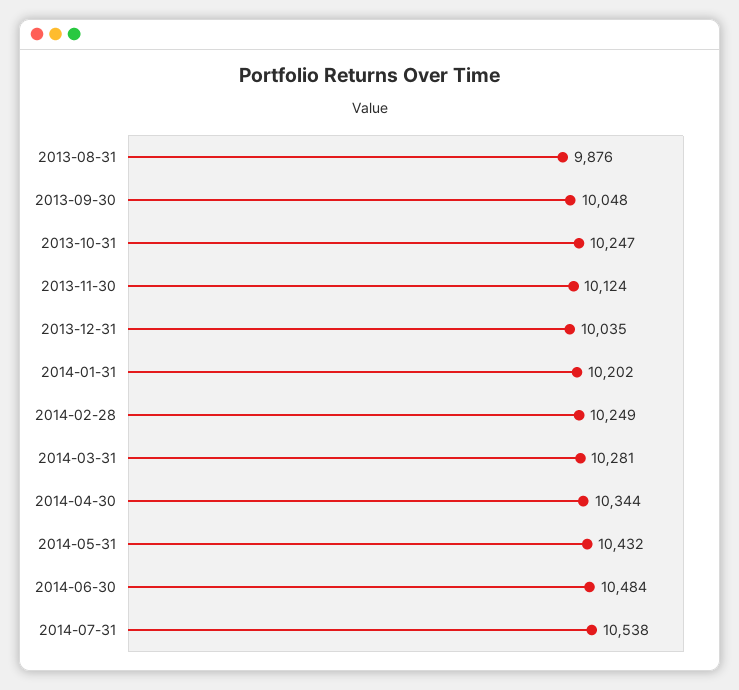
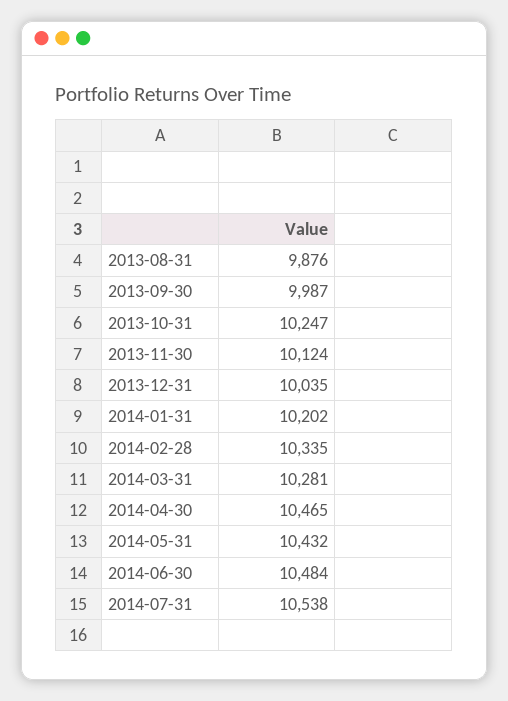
  {
    "2013-08-31": 9876,
-   "2013-09-30": 10048,
+   "2013-09-30": 9987,
    "2013-10-31": 10247,
    "2013-11-30": 10124,
    "2013-12-31": 10035,
    "2014-01-31": 10202,
-   "2014-02-28": 10249,
+   "2014-02-28": 10335,
    "2014-03-31": 10281,
-   "2014-04-30": 10344,
+   "2014-04-30": 10465,
    "2014-05-31": 10432,
    "2014-06-30": 10484,
    "2014-07-31": 10538
  }

